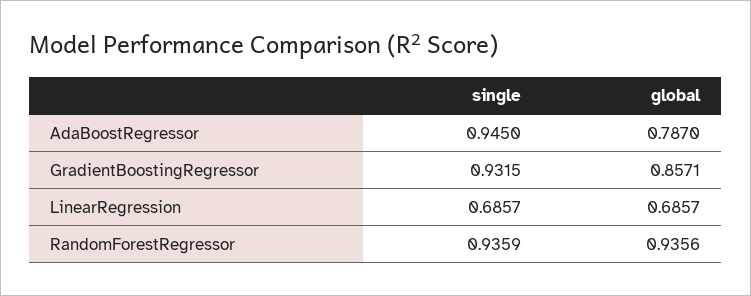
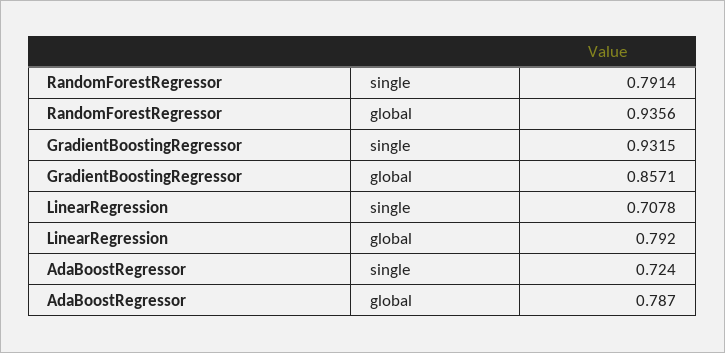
  {
    "single": {
-     "AdaBoostRegressor": 0.945,
+     "AdaBoostRegressor": 0.724,
      "GradientBoostingRegressor": 0.9315,
-     "LinearRegression": 0.6857,
+     "LinearRegression": 0.7078,
-     "RandomForestRegressor": 0.9359
+     "RandomForestRegressor": 0.7914
    },
    "global": {
      "AdaBoostRegressor": 0.787,
      "GradientBoostingRegressor": 0.8571,
-     "LinearRegression": 0.6857,
+     "LinearRegression": 0.792,
      "RandomForestRegressor": 0.9356
    }
  }

